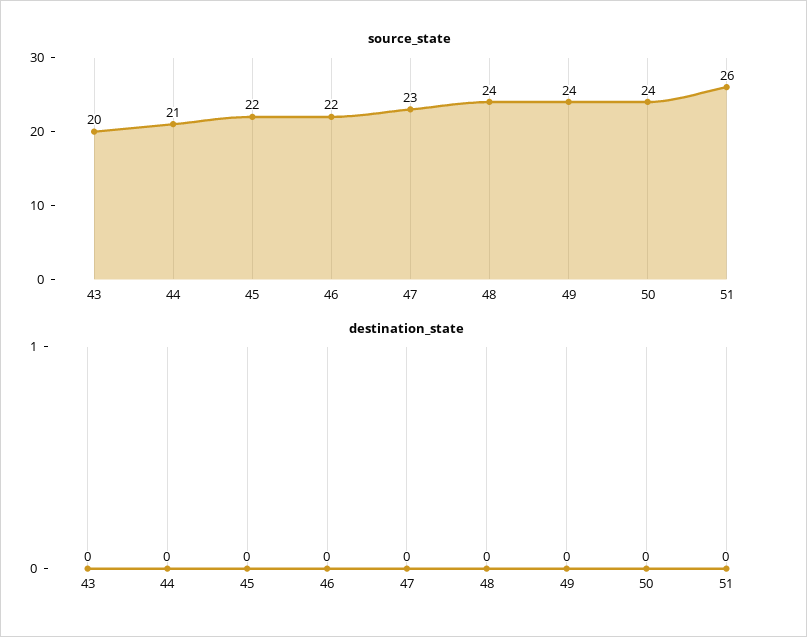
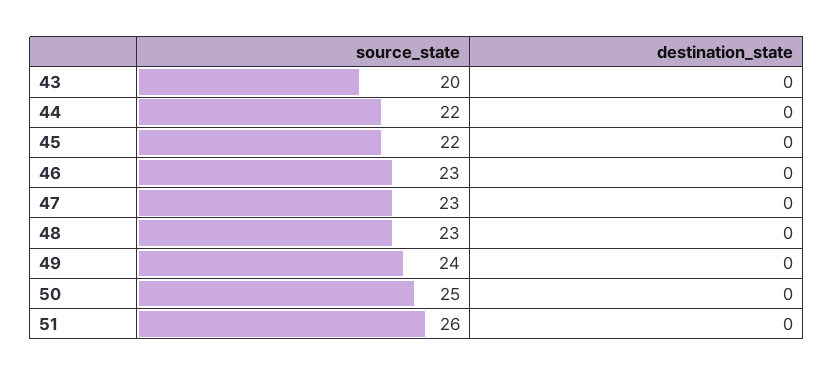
  {
    "source_state": {
      "43": 20,
-     "44": 21,
+     "44": 22,
      "45": 22,
-     "46": 22,
+     "46": 23,
      "47": 23,
-     "48": 24,
+     "48": 23,
      "49": 24,
-     "50": 24,
+     "50": 25,
      "51": 26
    },
    "destination_state": {
      "43": 0,
      "44": 0,
      "45": 0,
      "46": 0,
      "47": 0,
      "48": 0,
      "49": 0,
      "50": 0,
      "51": 0
    }
  }

